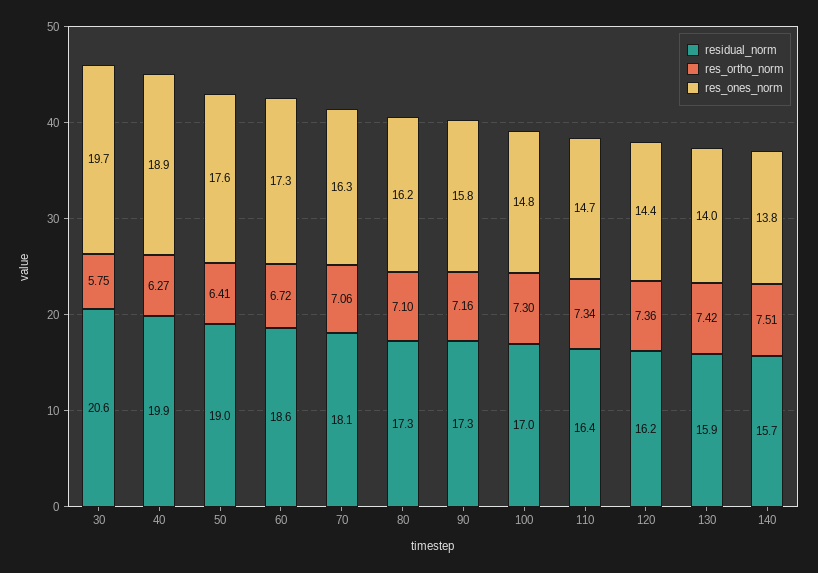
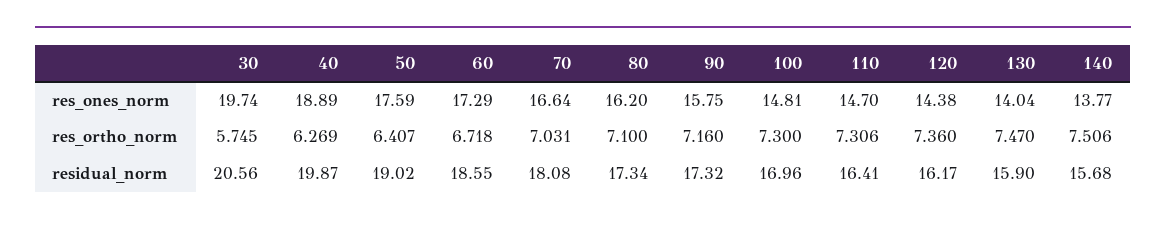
  {
    "residual_norm": {
      "30": 20.56,
      "40": 19.87,
      "50": 19.02,
      "60": 18.55,
      "70": 18.08,
      "80": 17.34,
      "90": 17.32,
      "100": 16.96,
      "110": 16.41,
      "120": 16.17,
      "130": 15.9,
      "140": 15.68
    },
    "res_ortho_norm": {
      "30": 5.745,
      "40": 6.269,
      "50": 6.407,
      "60": 6.718,
-     "70": 7.06,
+     "70": 7.031,
      "80": 7.1,
      "90": 7.16,
      "100": 7.3,
-     "110": 7.34,
+     "110": 7.306,
      "120": 7.36,
-     "130": 7.42,
+     "130": 7.47,
      "140": 7.506
    },
    "res_ones_norm": {
      "30": 19.74,
      "40": 18.89,
      "50": 17.59,
      "60": 17.29,
-     "70": 16.3,
+     "70": 16.64,
      "80": 16.2,
      "90": 15.75,
      "100": 14.81,
      "110": 14.7,
      "120": 14.38,
      "130": 14.04,
      "140": 13.77
    }
  }

